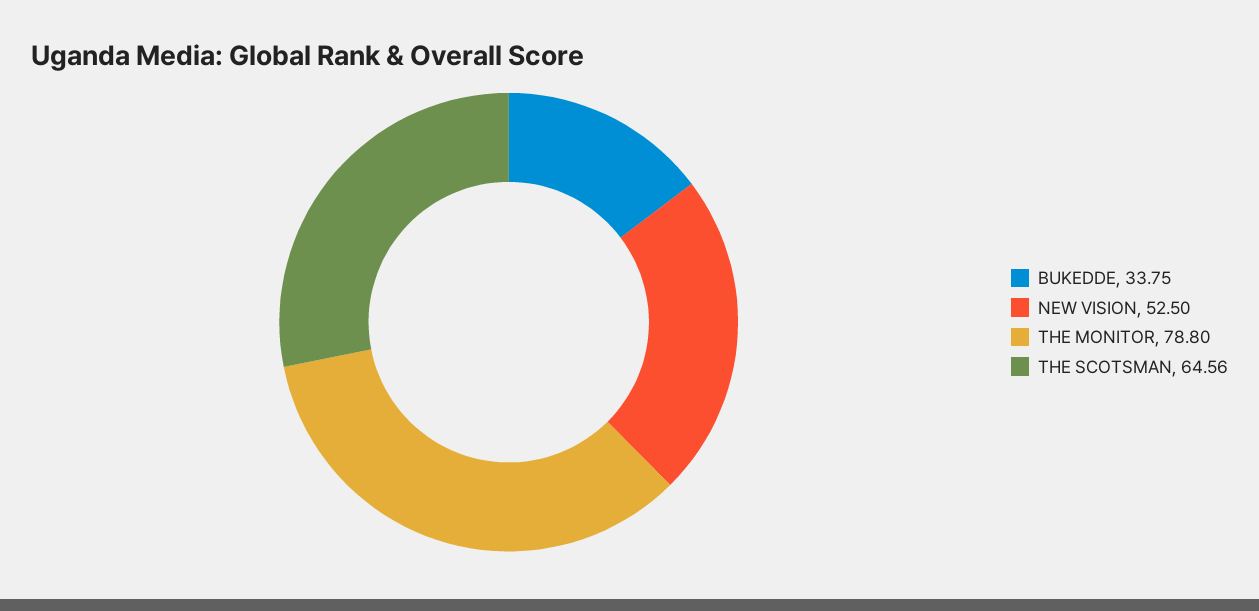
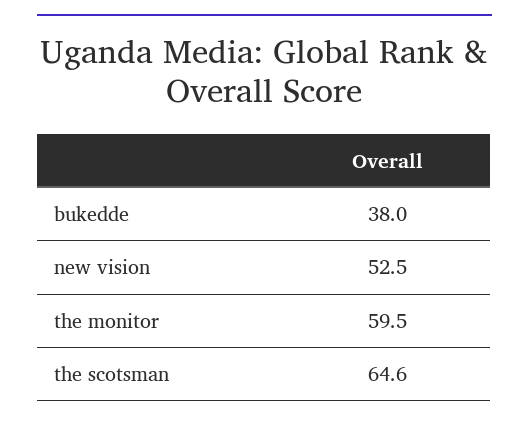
  {
-   "BUKEDDE": 33.75,
+   "BUKEDDE": 38,
    "NEW VISION": 52.5,
-   "THE MONITOR": 78.8,
+   "THE MONITOR": 59.5,
    "THE SCOTSMAN": 64.56
  }

